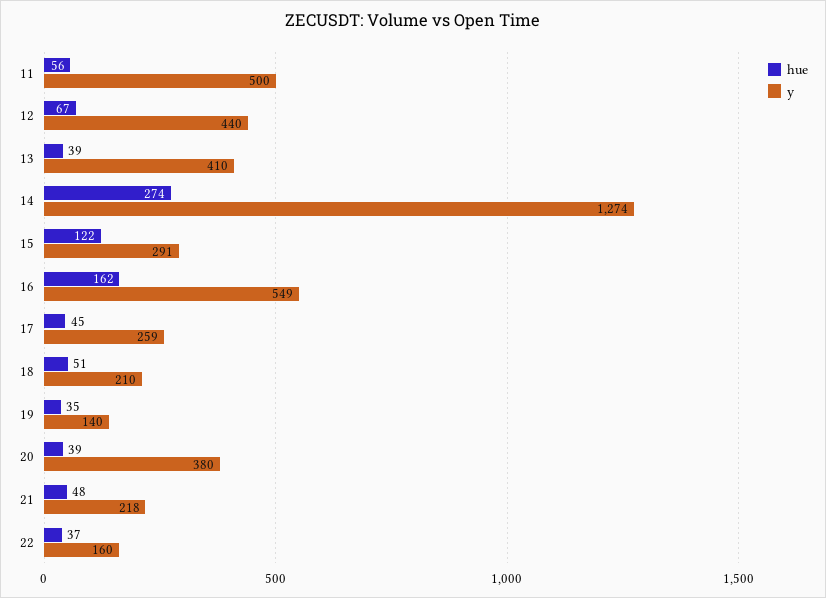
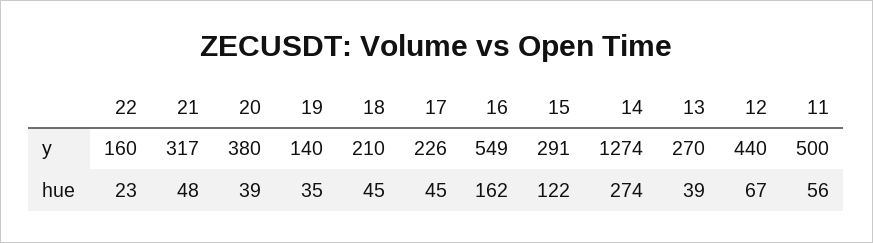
  {
    "hue": {
      "11": 56,
      "12": 67,
      "13": 39,
      "14": 274,
      "15": 122,
      "16": 162,
      "17": 45,
-     "18": 51,
+     "18": 45,
      "19": 35,
      "20": 39,
      "21": 48,
-     "22": 37
+     "22": 23
    },
    "y": {
      "11": 500,
      "12": 440,
-     "13": 410,
+     "13": 270,
      "14": 1274,
      "15": 291,
      "16": 549,
-     "17": 259,
+     "17": 226,
      "18": 210,
      "19": 140,
      "20": 380,
-     "21": 218,
+     "21": 317,
      "22": 160
    }
  }

